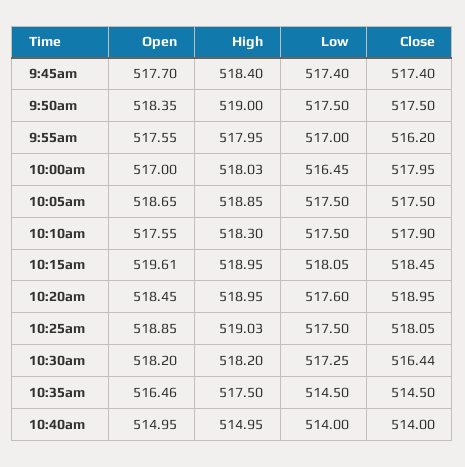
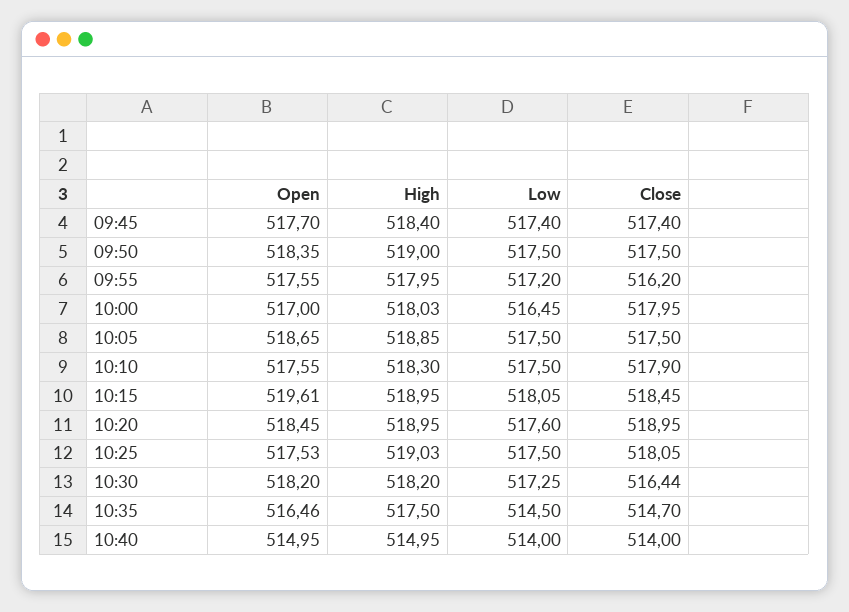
  {
    "Open": {
      "9:45am": 517.7,
      "9:50am": 518.35,
      "9:55am": 517.55,
      "10:00am": 517,
      "10:05am": 518.65,
      "10:10am": 517.55,
      "10:15am": 519.61,
      "10:20am": 518.45,
-     "10:25am": 518.85,
+     "10:25am": 517.53,
      "10:30am": 518.2,
      "10:35am": 516.46,
      "10:40am": 514.95
    },
    "High": {
      "9:45am": 518.4,
      "9:50am": 519,
      "9:55am": 517.95,
      "10:00am": 518.03,
      "10:05am": 518.85,
      "10:10am": 518.3,
      "10:15am": 518.95,
      "10:20am": 518.95,
      "10:25am": 519.03,
      "10:30am": 518.2,
      "10:35am": 517.5,
      "10:40am": 514.95
    },
    "Low": {
      "9:45am": 517.4,
      "9:50am": 517.5,
-     "9:55am": 517,
+     "9:55am": 517.2,
      "10:00am": 516.45,
      "10:05am": 517.5,
      "10:10am": 517.5,
      "10:15am": 518.05,
      "10:20am": 517.6,
      "10:25am": 517.5,
      "10:30am": 517.25,
      "10:35am": 514.5,
      "10:40am": 514
    },
    "Close": {
      "9:45am": 517.4,
      "9:50am": 517.5,
      "9:55am": 516.2,
      "10:00am": 517.95,
      "10:05am": 517.5,
      "10:10am": 517.9,
      "10:15am": 518.45,
      "10:20am": 518.95,
      "10:25am": 518.05,
      "10:30am": 516.44,
-     "10:35am": 514.5,
+     "10:35am": 514.7,
      "10:40am": 514
    }
  }

